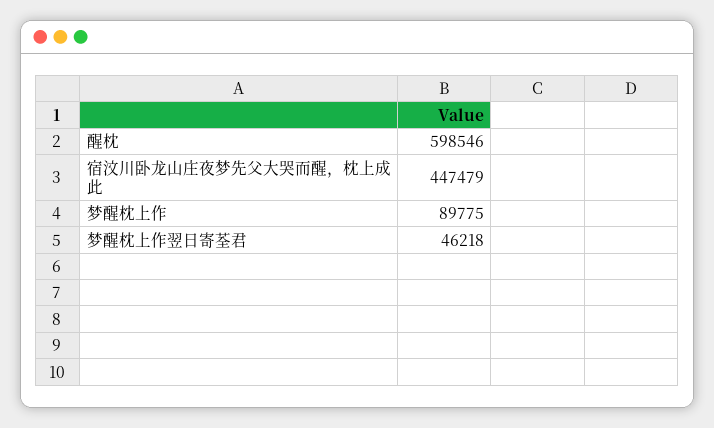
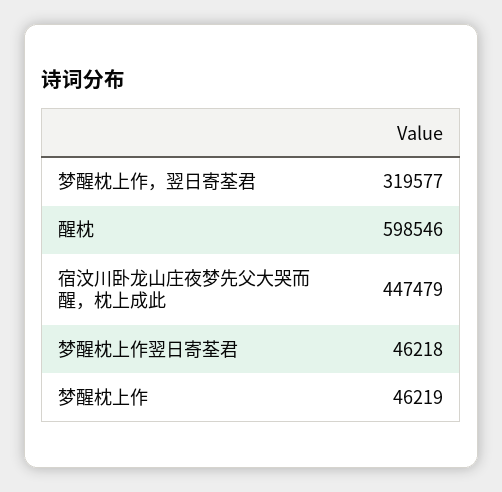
  {
    "醒枕": 598546,
    "宿汶川卧龙山庄夜梦先父大哭而醒，枕上成此": 447479,
-   "梦醒枕上作": 89775,
+   "梦醒枕上作": 46219,
-   "梦醒枕上作翌日寄荃君": 46218
+   "梦醒枕上作翌日寄荃君": 46218,
+   "梦醒枕上作，翌日寄荃君": 319577
  }

